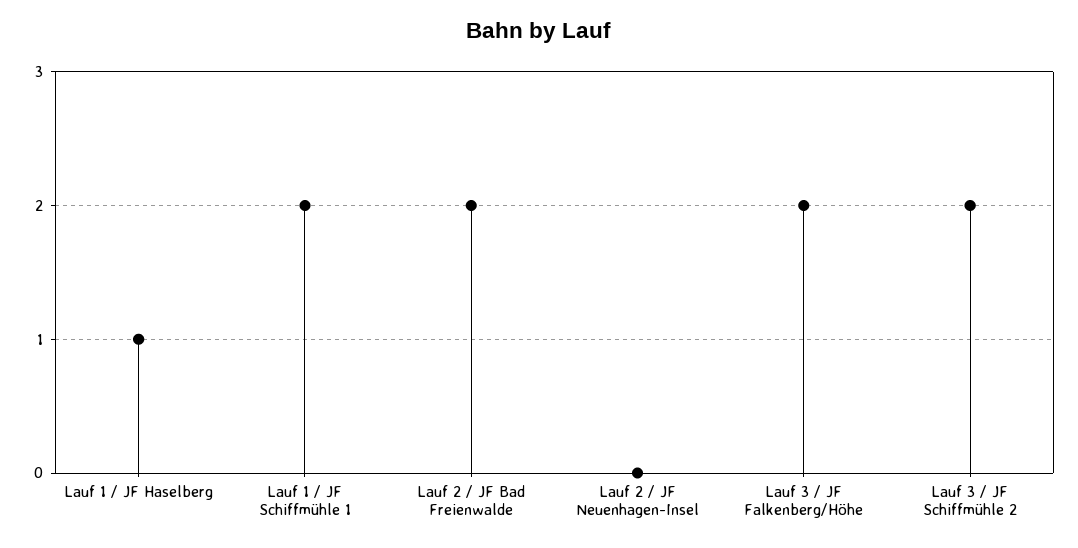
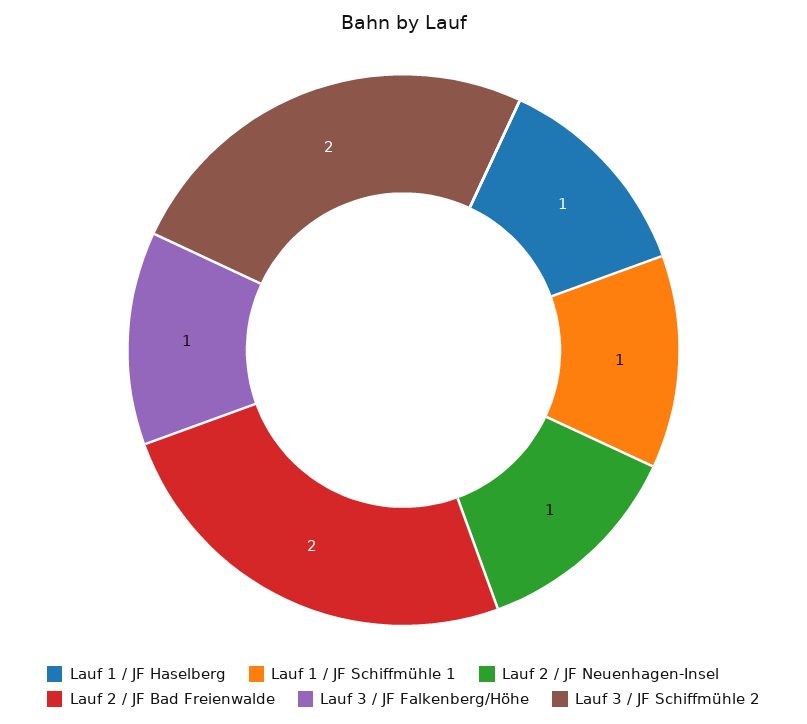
  {
    "Lauf 1 / JF Haselberg": 1,
-   "Lauf 1 / JF Schiffmühle 1": 2,
+   "Lauf 1 / JF Schiffmühle 1": 1,
    "Lauf 2 / JF Bad Freienwalde": 2,
-   "Lauf 2 / JF Neuenhagen-Insel": 0,
+   "Lauf 2 / JF Neuenhagen-Insel": 1,
-   "Lauf 3 / JF Falkenberg/Höhe": 2,
+   "Lauf 3 / JF Falkenberg/Höhe": 1,
    "Lauf 3 / JF Schiffmühle 2": 2
  }

